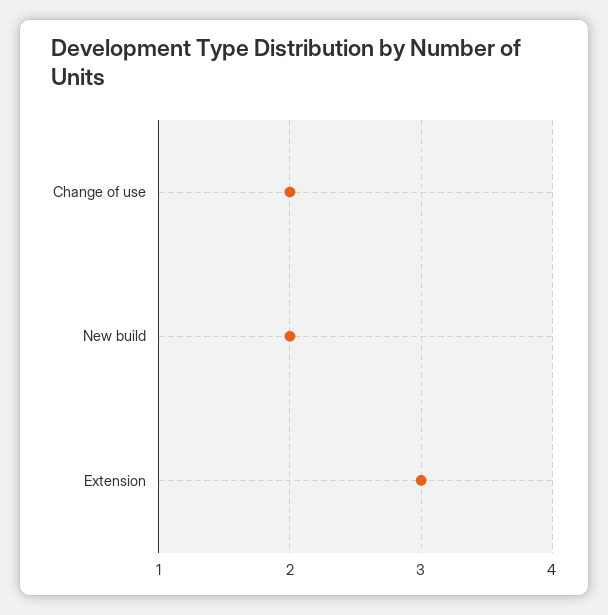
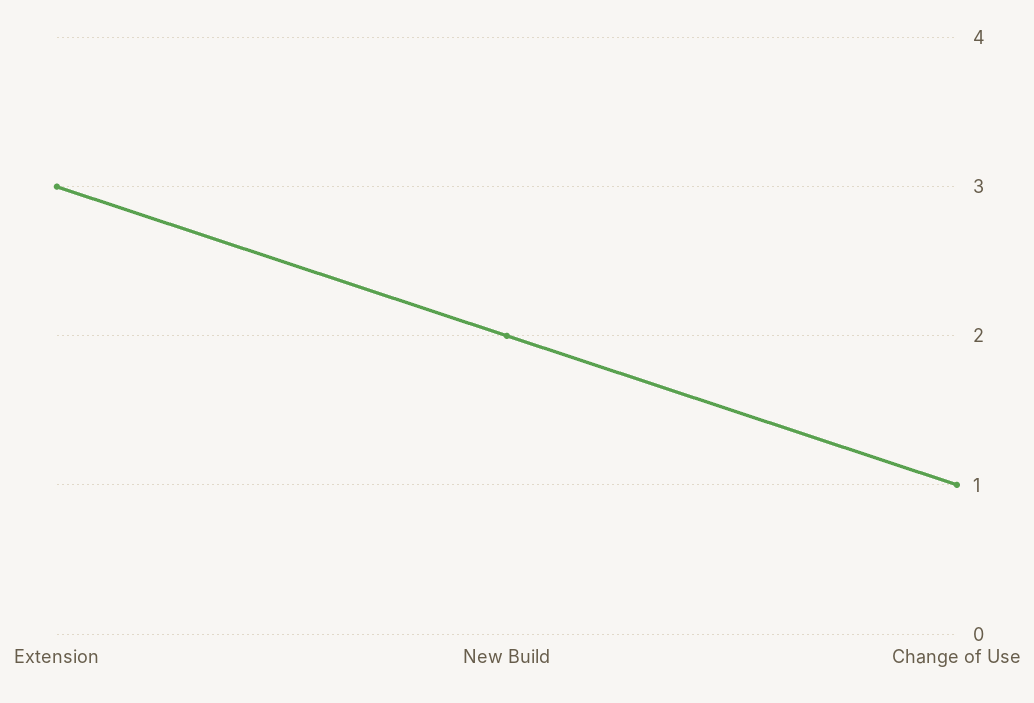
  {
-   "Change of use": 2,
+   "Change of use": 1,
    "New build": 2,
    "Extension": 3
  }

